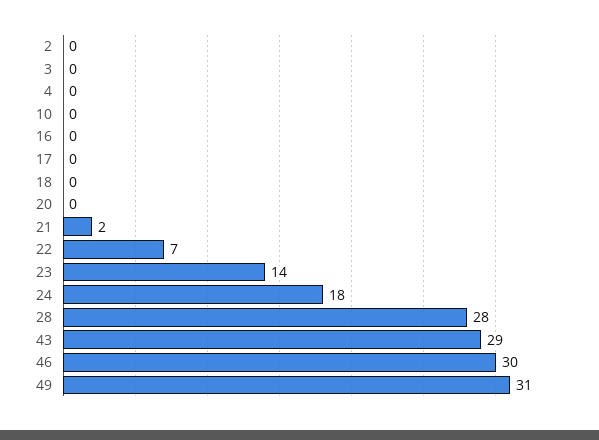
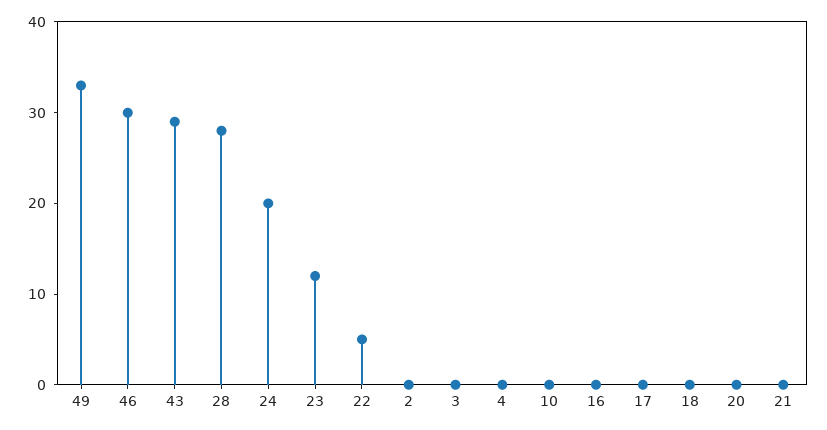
  {
    "2": 0,
    "3": 0,
    "4": 0,
    "10": 0,
    "16": 0,
    "17": 0,
    "18": 0,
    "20": 0,
-   "21": 2,
+   "21": 0,
-   "22": 7,
+   "22": 5,
-   "23": 14,
+   "23": 12,
-   "24": 18,
+   "24": 20,
    "28": 28,
    "43": 29,
    "46": 30,
-   "49": 31
+   "49": 33
  }

